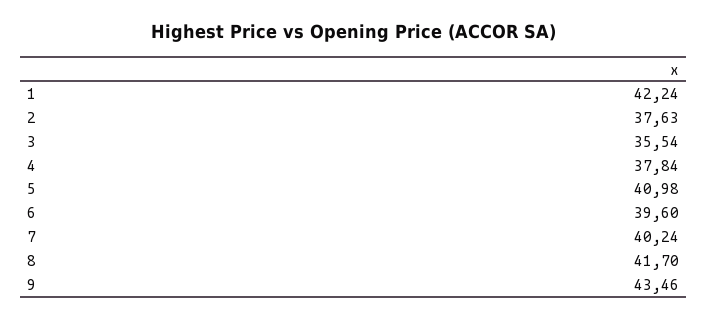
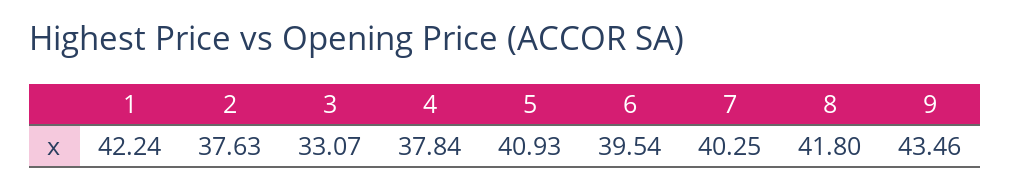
  {
    "1": 42.24,
    "2": 37.63,
-   "3": 35.54,
+   "3": 33.07,
    "4": 37.84,
-   "5": 40.98,
+   "5": 40.93,
-   "6": 39.6,
+   "6": 39.54,
-   "7": 40.24,
+   "7": 40.25,
-   "8": 41.7,
+   "8": 41.8,
    "9": 43.46
  }

